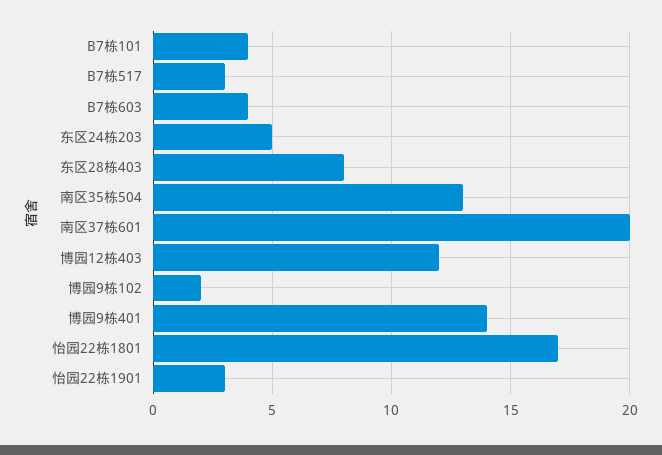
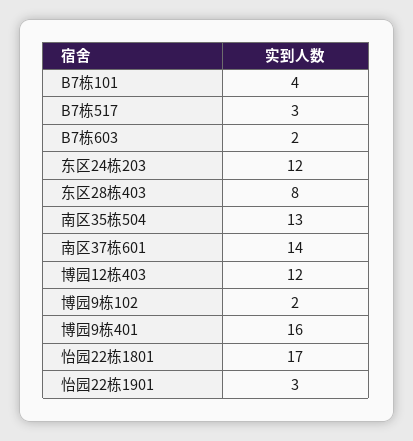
  {
    "B7栋101": 4,
    "B7栋517": 3,
-   "B7栋603": 4,
+   "B7栋603": 2,
-   "东区24栋203": 5,
+   "东区24栋203": 12,
    "东区28栋403": 8,
    "南区35栋504": 13,
-   "南区37栋601": 20,
+   "南区37栋601": 14,
    "博园12栋403": 12,
    "博园9栋102": 2,
-   "博园9栋401": 14,
+   "博园9栋401": 16,
    "怡园22栋1801": 17,
    "怡园22栋1901": 3
  }

